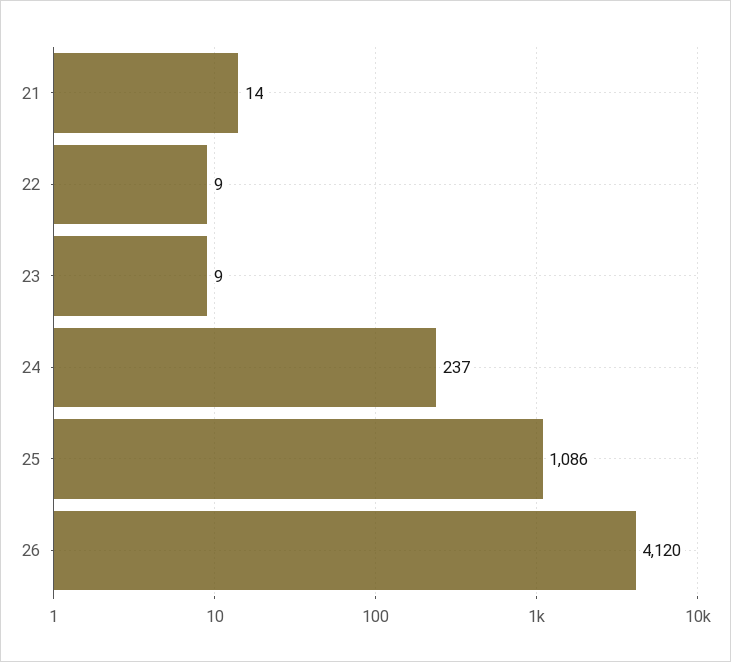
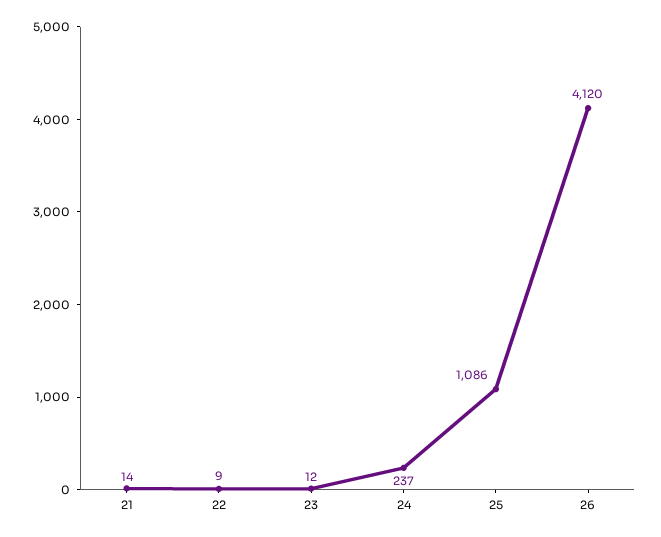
  {
    "21": 14,
    "22": 9,
-   "23": 9,
+   "23": 12,
    "24": 237,
    "25": 1086,
    "26": 4120
  }

